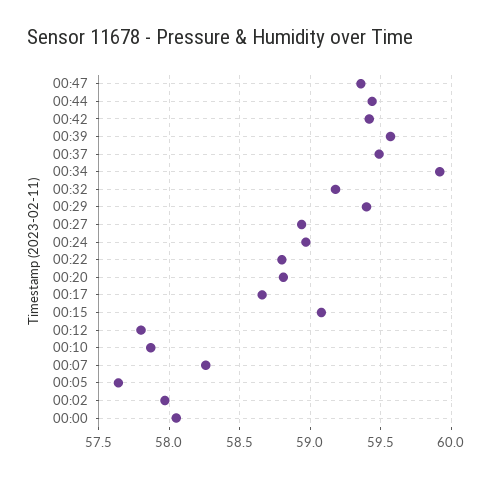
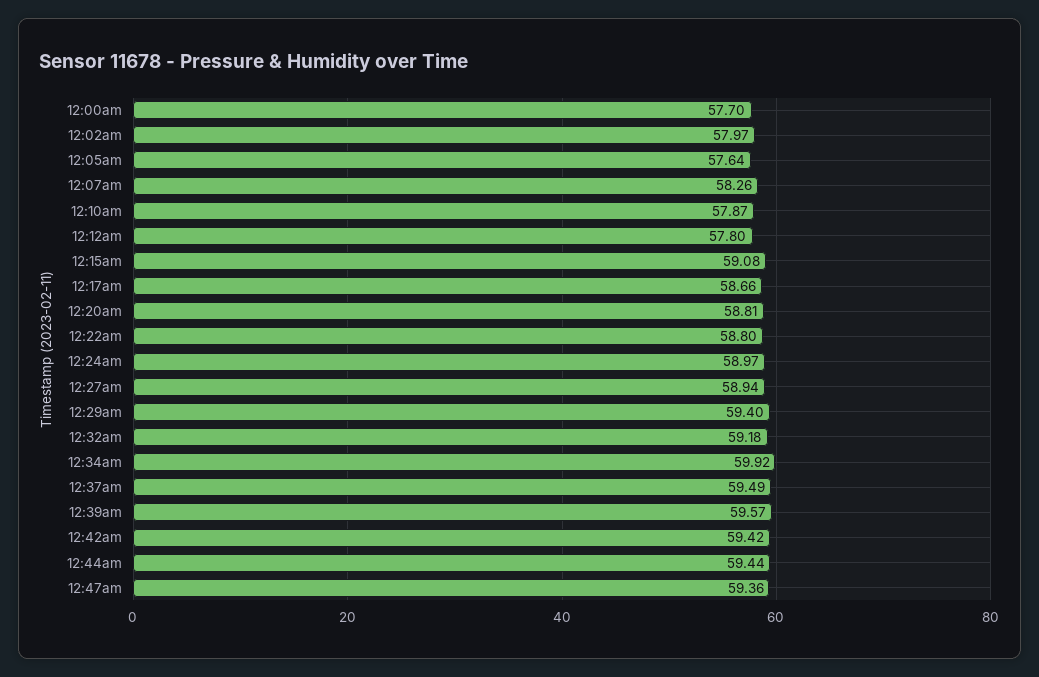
  {
    "00:47": 59.36,
    "00:44": 59.44,
    "00:42": 59.42,
    "00:39": 59.57,
    "00:37": 59.49,
    "00:34": 59.92,
    "00:32": 59.18,
    "00:29": 59.4,
    "00:27": 58.94,
    "00:24": 58.97,
    "00:22": 58.8,
    "00:20": 58.81,
    "00:17": 58.66,
    "00:15": 59.08,
    "00:12": 57.8,
    "00:10": 57.87,
    "00:07": 58.26,
    "00:05": 57.64,
    "00:02": 57.97,
-   "00:00": 58.05
+   "00:00": 57.7
  }

